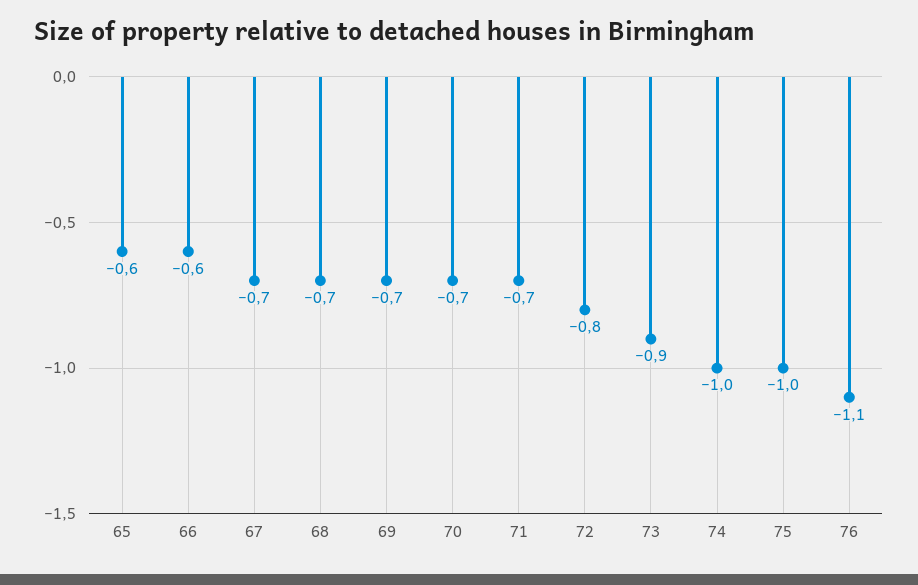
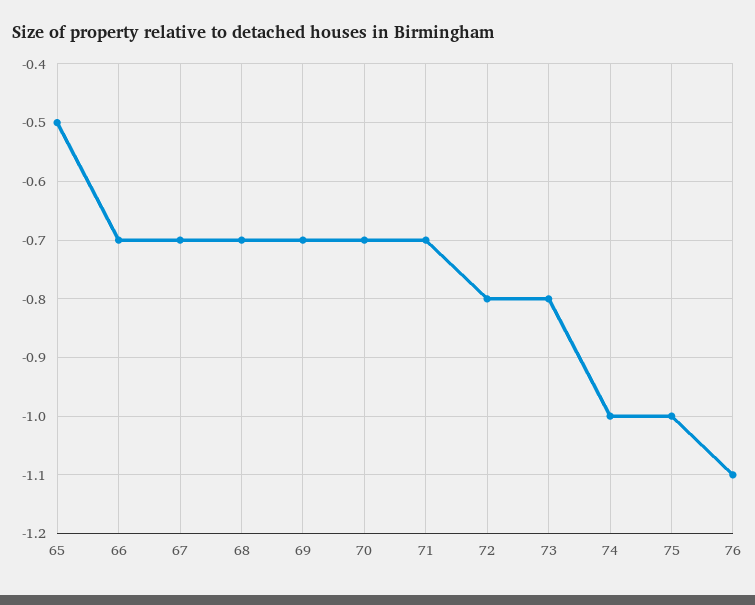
  {
-   "65": -0.6,
+   "65": -0.5,
-   "66": -0.6,
+   "66": -0.7,
    "67": -0.7,
    "68": -0.7,
    "69": -0.7,
    "70": -0.7,
    "71": -0.7,
    "72": -0.8,
-   "73": -0.9,
+   "73": -0.8,
    "74": -1,
    "75": -1,
    "76": -1.1
  }

